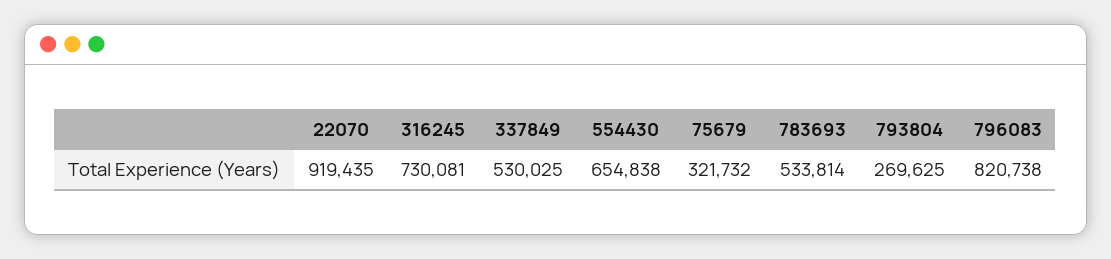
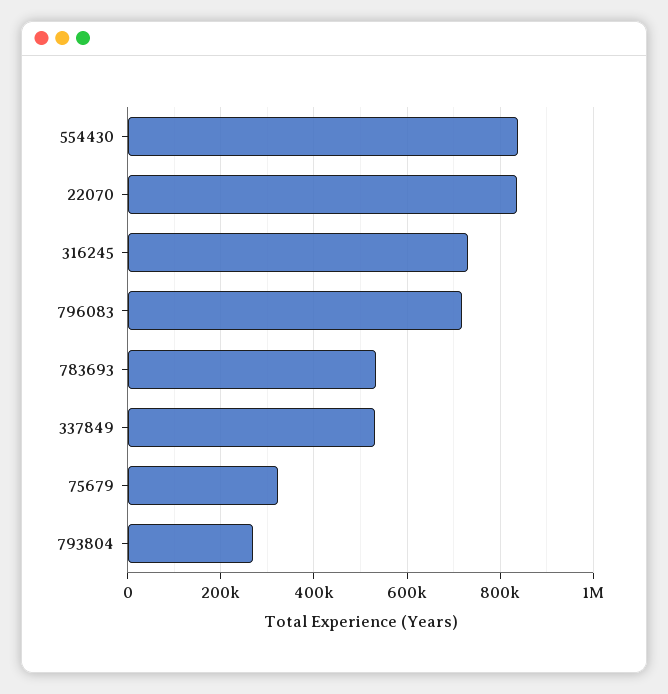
  {
-   "22070": 919435,
+   "22070": 840000,
    "316245": 730081,
    "337849": 530025,
-   "554430": 654838,
+   "554430": 840000,
    "75679": 321732,
    "783693": 533814,
    "793804": 269625,
-   "796083": 820738
+   "796083": 720000
  }

